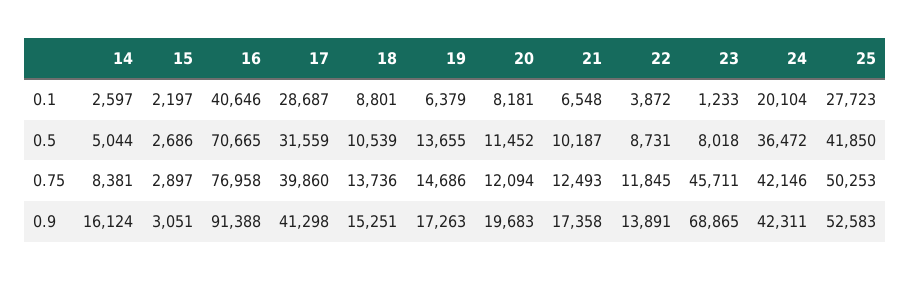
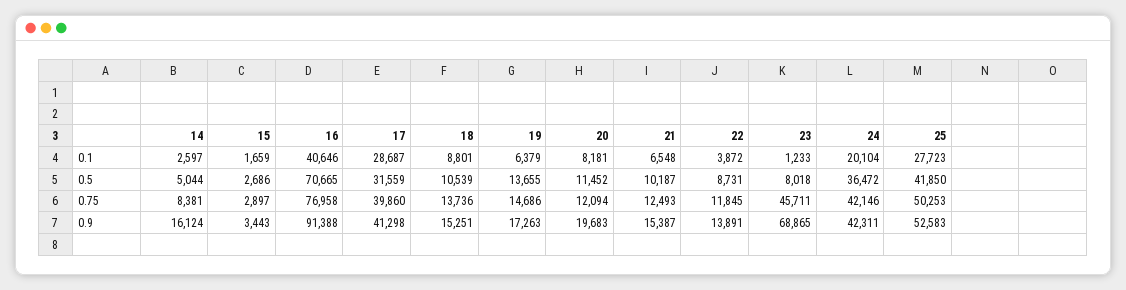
  {
    "14": {
      "0.1": 2597,
      "0.5": 5044,
      "0.75": 8381,
      "0.9": 16124
    },
    "15": {
-     "0.1": 2197,
+     "0.1": 1659,
      "0.5": 2686,
      "0.75": 2897,
-     "0.9": 3051
+     "0.9": 3443
    },
    "16": {
      "0.1": 40646,
      "0.5": 70665,
      "0.75": 76958,
      "0.9": 91388
    },
    "17": {
      "0.1": 28687,
      "0.5": 31559,
      "0.75": 39860,
      "0.9": 41298
    },
    "18": {
      "0.1": 8801,
      "0.5": 10539,
      "0.75": 13736,
      "0.9": 15251
    },
    "19": {
      "0.1": 6379,
      "0.5": 13655,
      "0.75": 14686,
      "0.9": 17263
    },
    "20": {
      "0.1": 8181,
      "0.5": 11452,
      "0.75": 12094,
      "0.9": 19683
    },
    "21": {
      "0.1": 6548,
      "0.5": 10187,
      "0.75": 12493,
-     "0.9": 17358
+     "0.9": 15387
    },
    "22": {
      "0.1": 3872,
      "0.5": 8731,
      "0.75": 11845,
      "0.9": 13891
    },
    "23": {
      "0.1": 1233,
      "0.5": 8018,
      "0.75": 45711,
      "0.9": 68865
    },
    "24": {
      "0.1": 20104,
      "0.5": 36472,
      "0.75": 42146,
      "0.9": 42311
    },
    "25": {
      "0.1": 27723,
      "0.5": 41850,
      "0.75": 50253,
      "0.9": 52583
    }
  }

